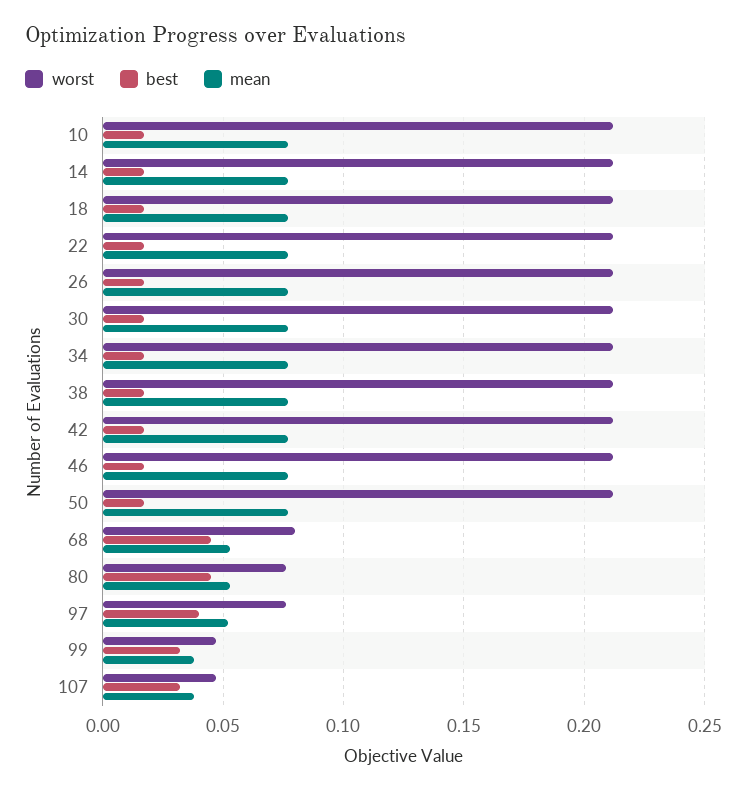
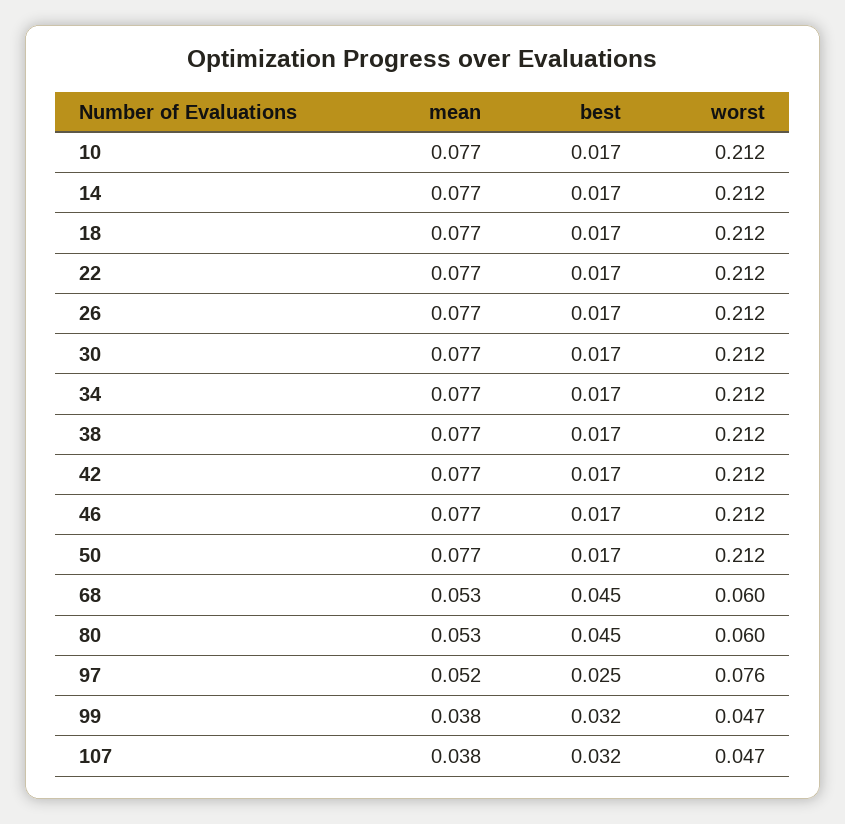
  {
    "worst": {
      "10": 0.212,
      "14": 0.212,
      "18": 0.212,
      "22": 0.212,
      "26": 0.212,
      "30": 0.212,
      "34": 0.212,
      "38": 0.212,
      "42": 0.212,
      "46": 0.212,
      "50": 0.212,
-     "68": 0.08,
+     "68": 0.06,
-     "80": 0.075,
+     "80": 0.06,
      "97": 0.076,
      "99": 0.047,
      "107": 0.047
    },
    "best": {
      "10": 0.017,
      "14": 0.017,
      "18": 0.017,
      "22": 0.017,
      "26": 0.017,
      "30": 0.017,
      "34": 0.017,
      "38": 0.017,
      "42": 0.017,
      "46": 0.017,
      "50": 0.017,
      "68": 0.045,
      "80": 0.045,
-     "97": 0.04,
+     "97": 0.025,
      "99": 0.032,
      "107": 0.032
    },
    "mean": {
      "10": 0.077,
      "14": 0.077,
      "18": 0.077,
      "22": 0.077,
      "26": 0.077,
      "30": 0.077,
      "34": 0.077,
      "38": 0.077,
      "42": 0.077,
      "46": 0.077,
      "50": 0.077,
      "68": 0.053,
      "80": 0.053,
      "97": 0.052,
      "99": 0.038,
      "107": 0.038
    }
  }

